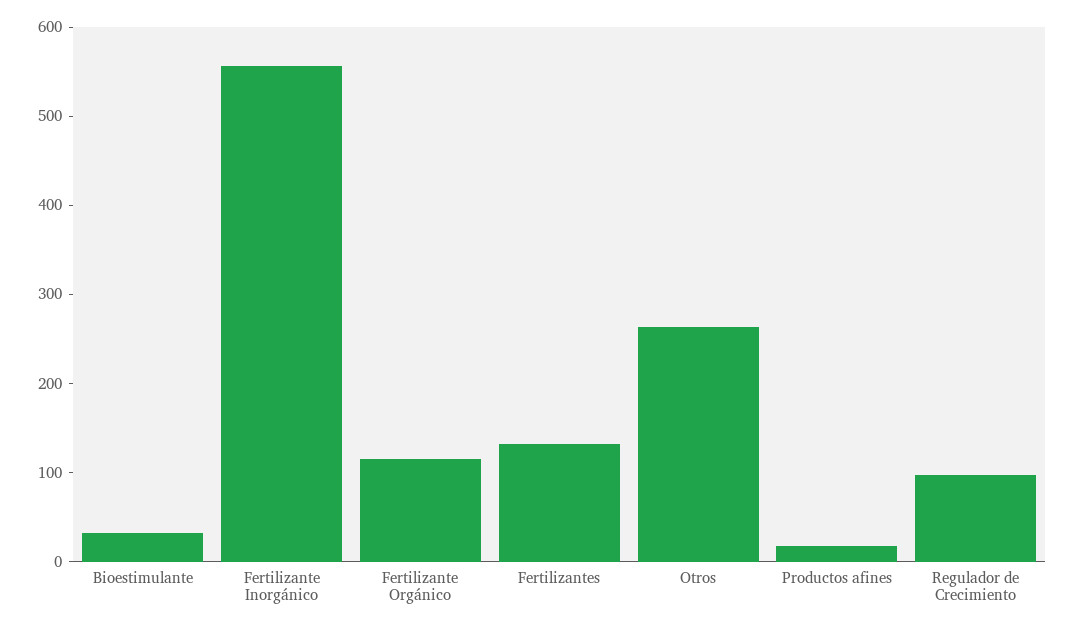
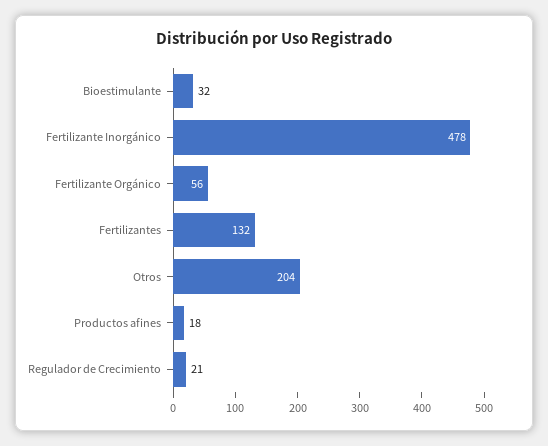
  {
    "Bioestimulante": 32,
-   "Fertilizante Inorgánico": 560,
+   "Fertilizante Inorgánico": 478,
-   "Fertilizante Orgánico": 120,
+   "Fertilizante Orgánico": 56,
    "Fertilizantes": 132,
-   "Otros": 260,
+   "Otros": 204,
    "Productos afines": 18,
-   "Regulador de Crecimiento": 100
+   "Regulador de Crecimiento": 21
  }

